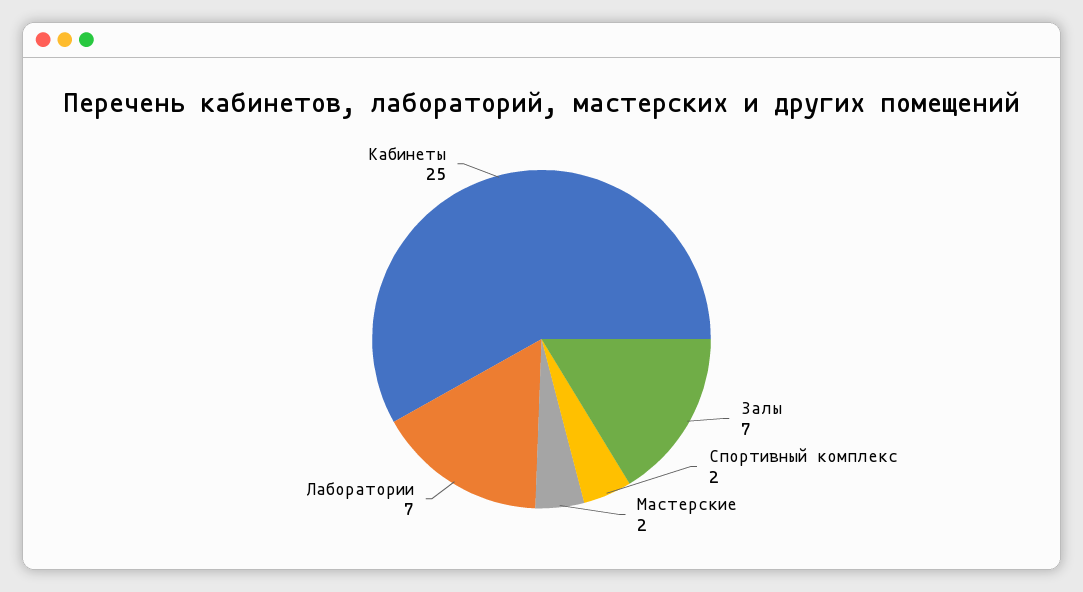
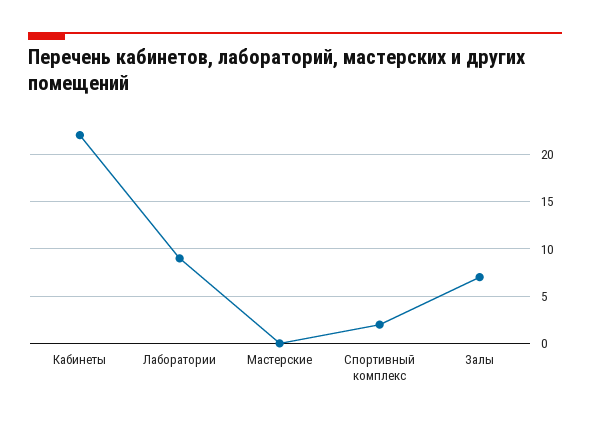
  {
    "Залы": 7,
    "Спортивный комплекс": 2,
-   "Мастерские": 2,
+   "Мастерские": 0,
-   "Лаборатории": 7,
+   "Лаборатории": 9,
-   "Кабинеты": 25
+   "Кабинеты": 22
  }

